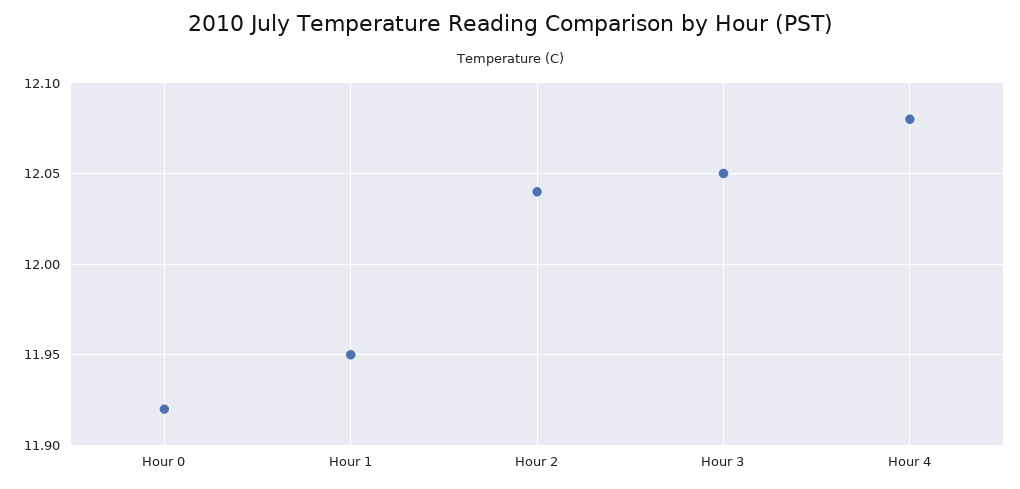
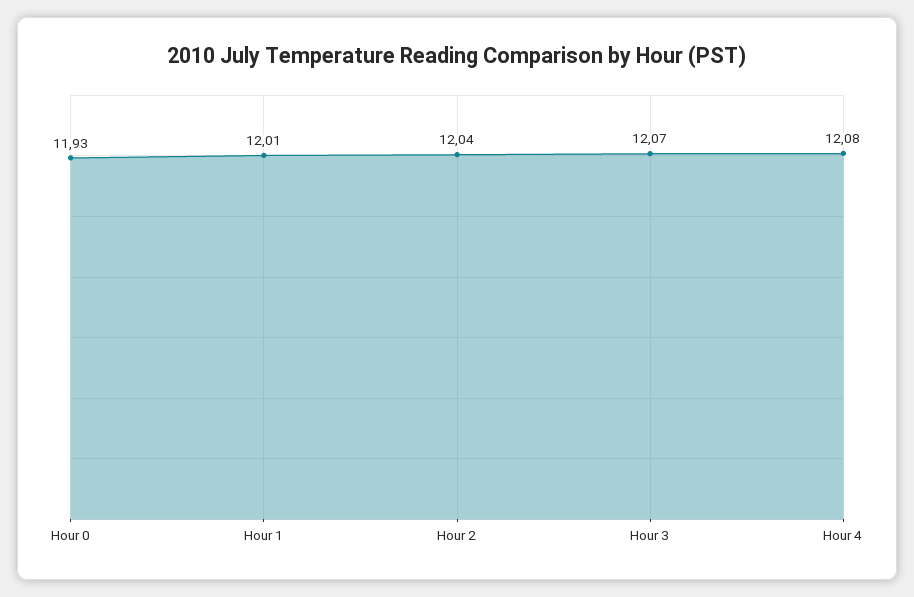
  {
-   "Hour 0": 11.92,
+   "Hour 0": 11.93,
-   "Hour 1": 11.95,
+   "Hour 1": 12.01,
    "Hour 2": 12.04,
-   "Hour 3": 12.05,
+   "Hour 3": 12.07,
    "Hour 4": 12.08
  }

